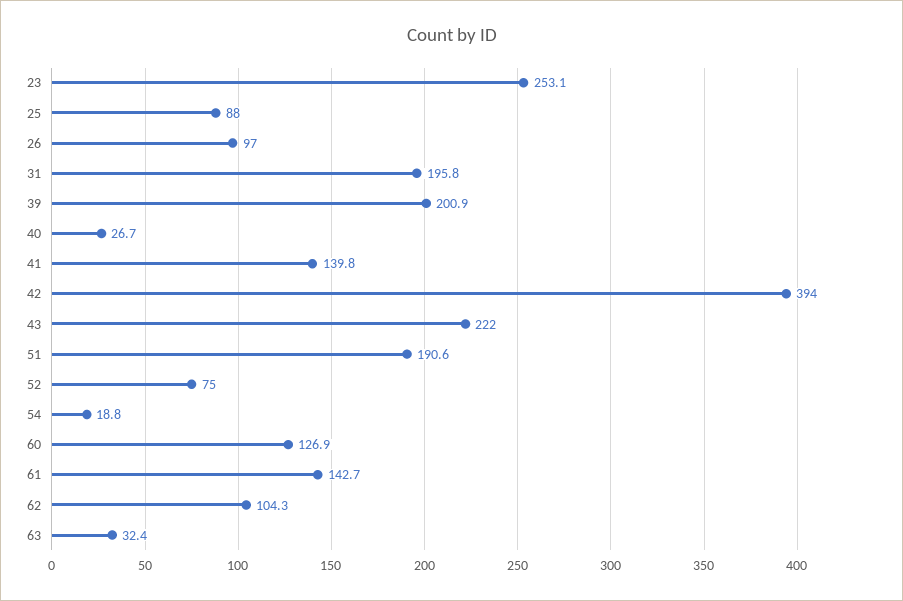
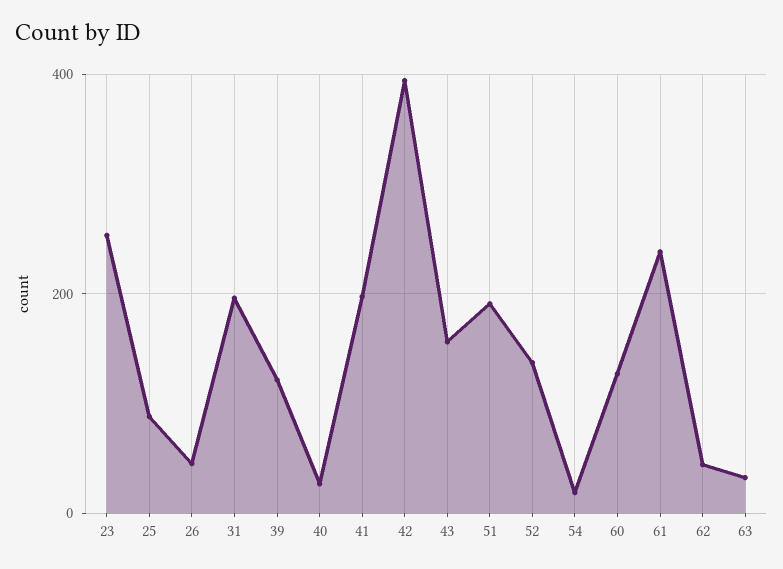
  {
    "23": 253.1,
    "25": 88,
-   "26": 97,
+   "26": 40,
    "31": 195.8,
-   "39": 200.9,
+   "39": 120,
    "40": 26.7,
-   "41": 139.8,
+   "41": 200,
    "42": 394,
-   "43": 222,
+   "43": 160,
    "51": 190.6,
-   "52": 75,
+   "52": 140,
    "54": 18.8,
    "60": 126.9,
-   "61": 142.7,
+   "61": 240,
-   "62": 104.3,
+   "62": 40,
    "63": 32.4
  }

